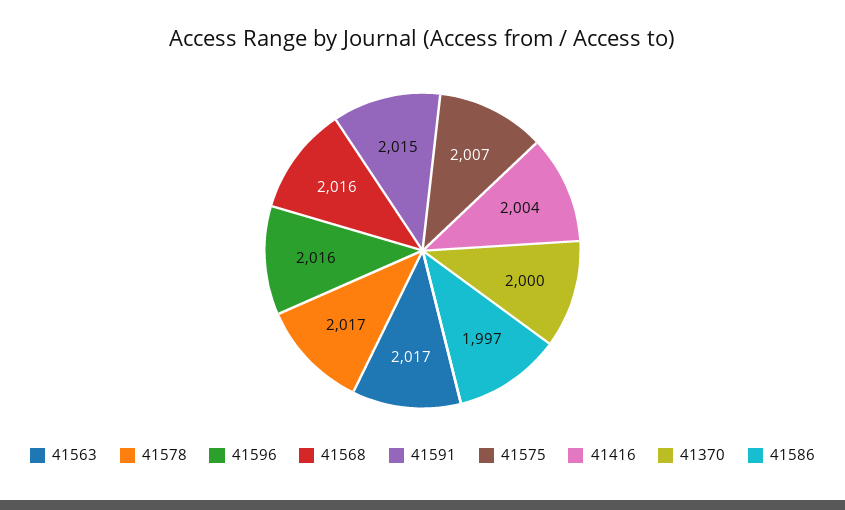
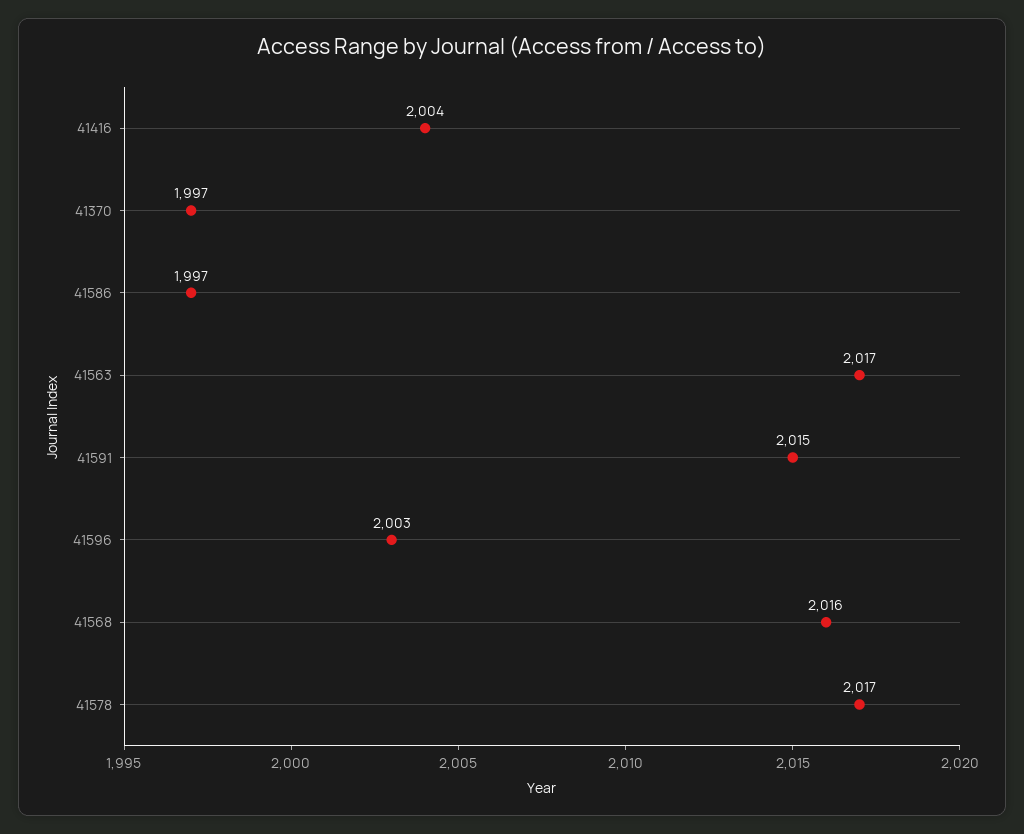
  {
    "41563": 2017,
    "41578": 2017,
-   "41596": 2016,
+   "41596": 2003,
    "41568": 2016,
    "41591": 2015,
-   "41575": 2007,
    "41416": 2004,
-   "41370": 2000,
+   "41370": 1997,
    "41586": 1997
  }

